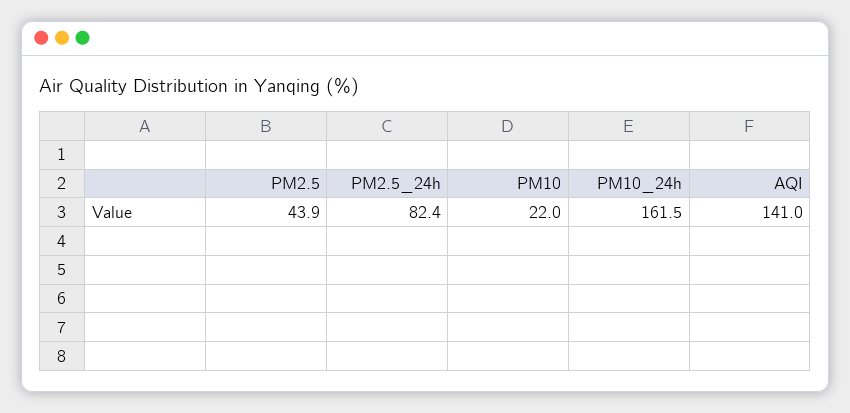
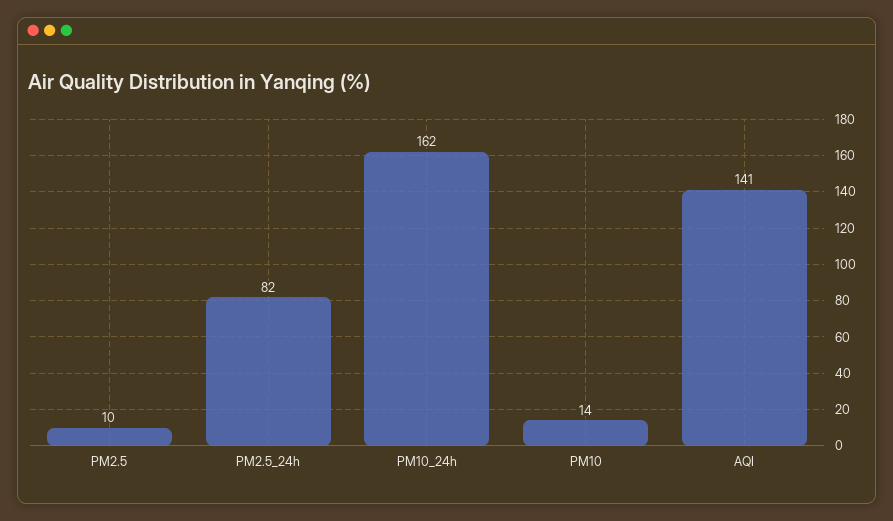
  {
-   "PM2.5": 43.9,
+   "PM2.5": 10,
    "PM2.5_24h": 82.4,
-   "PM10": 22,
+   "PM10": 14,
    "PM10_24h": 161.5,
    "AQI": 141
  }

